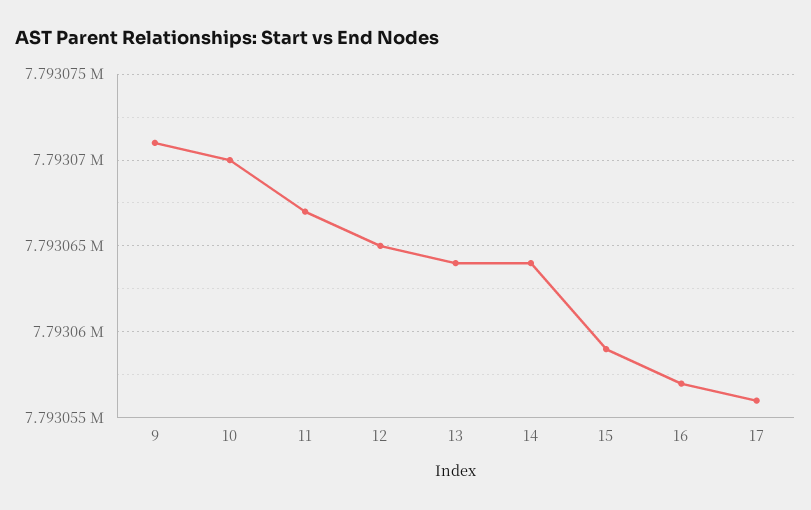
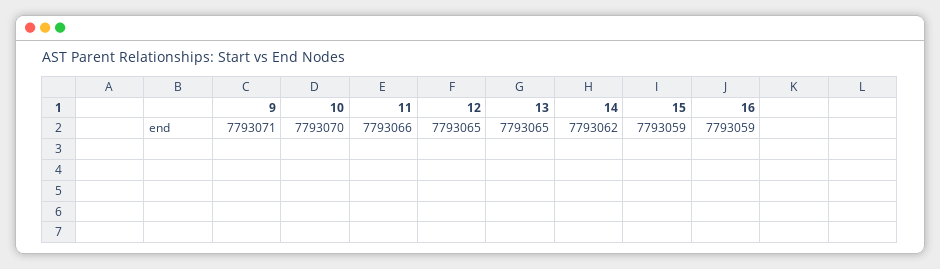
  {
    "9": 7793071,
    "10": 7793070,
-   "11": 7793067,
+   "11": 7793066,
    "12": 7793065,
-   "13": 7793064,
+   "13": 7793065,
-   "14": 7793064,
+   "14": 7793062,
    "15": 7793059,
-   "16": 7793057,
+   "16": 7793059
-   "17": 7793056
  }

